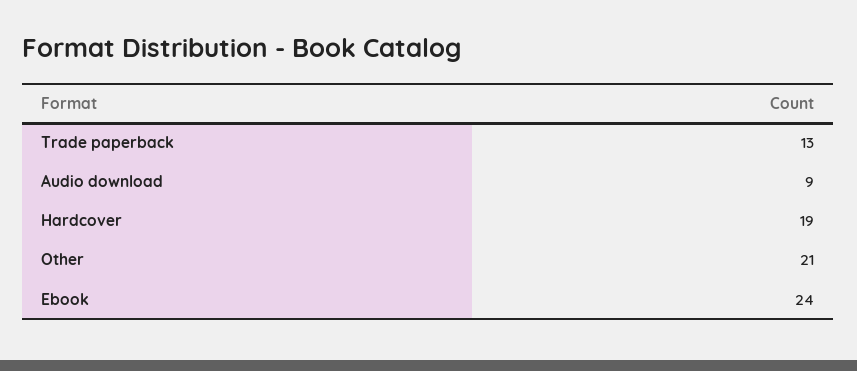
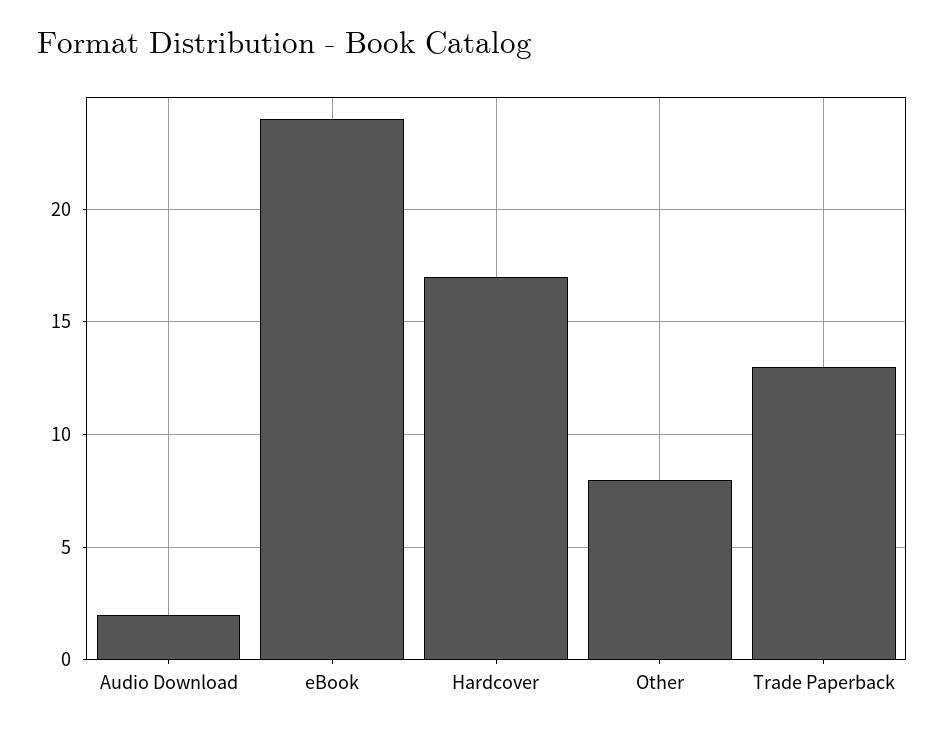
  {
    "Trade paperback": 13,
-   "Audio download": 9,
+   "Audio download": 2,
-   "Hardcover": 19,
+   "Hardcover": 17,
-   "Other": 21,
+   "Other": 8,
    "Ebook": 24
  }

